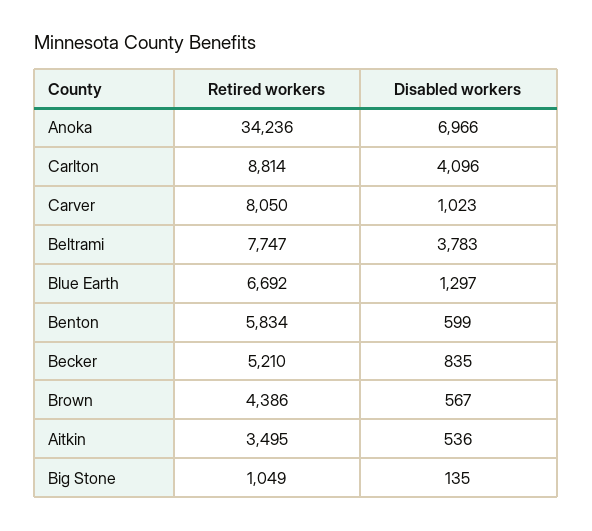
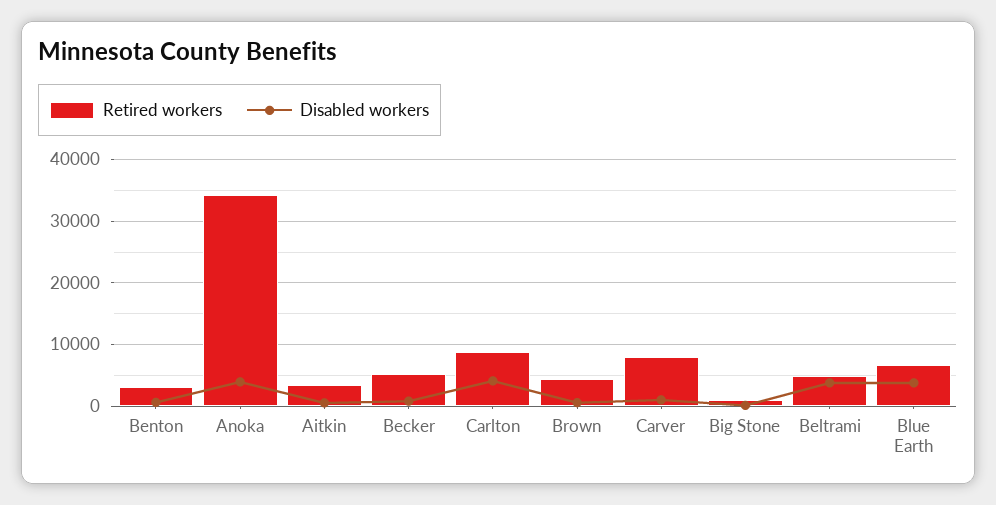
  {
    "Retired workers": {
      "Anoka": 34236,
      "Carlton": 8814,
      "Carver": 8050,
-     "Beltrami": 7747,
+     "Beltrami": 5000,
      "Blue Earth": 6692,
-     "Benton": 5834,
+     "Benton": 3000,
      "Becker": 5210,
      "Brown": 4386,
      "Aitkin": 3495,
      "Big Stone": 1049
    },
    "Disabled workers": {
-     "Anoka": 6966,
+     "Anoka": 4000,
      "Carlton": 4096,
      "Carver": 1023,
      "Beltrami": 3783,
-     "Blue Earth": 1297,
+     "Blue Earth": 4000,
      "Benton": 599,
      "Becker": 835,
      "Brown": 567,
      "Aitkin": 536,
      "Big Stone": 135
    }
  }

